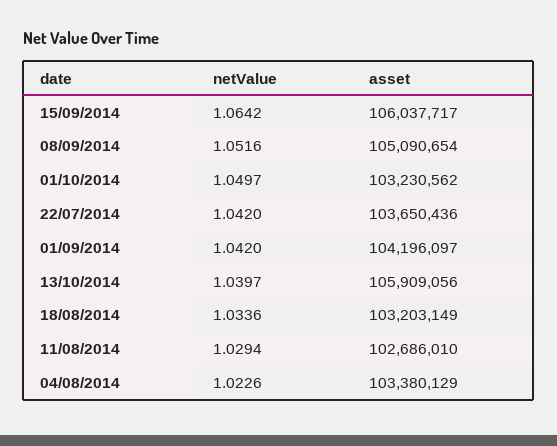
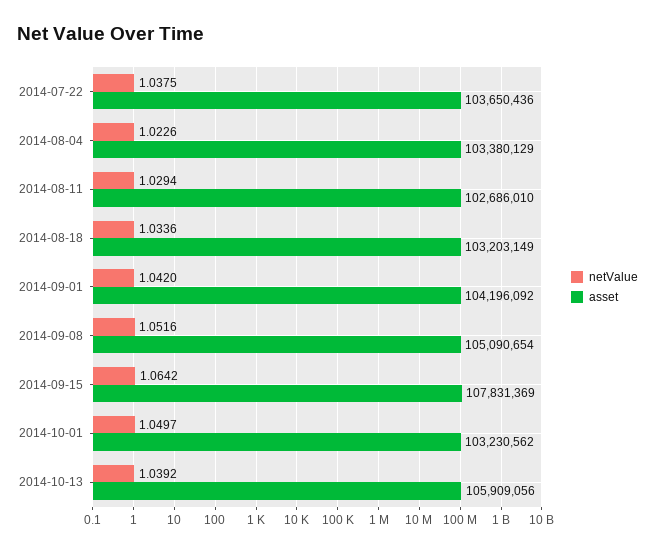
  {
    "netValue": {
      "15/09/2014": 1.0642,
      "08/09/2014": 1.0516,
      "01/10/2014": 1.0497,
-     "22/07/2014": 1.042,
+     "22/07/2014": 1.0375,
      "01/09/2014": 1.042,
-     "13/10/2014": 1.0397,
+     "13/10/2014": 1.0392,
      "18/08/2014": 1.0336,
      "11/08/2014": 1.0294,
      "04/08/2014": 1.0226
    },
    "asset": {
-     "15/09/2014": 106037717,
+     "15/09/2014": 107831369,
      "08/09/2014": 105090654,
      "01/10/2014": 103230562,
      "22/07/2014": 103650436,
-     "01/09/2014": 104196097,
+     "01/09/2014": 104196092,
      "13/10/2014": 105909056,
      "18/08/2014": 103203149,
      "11/08/2014": 102686010,
      "04/08/2014": 103380129
    }
  }

